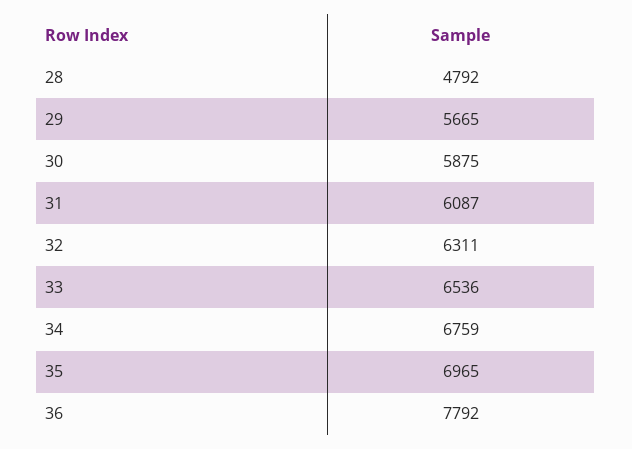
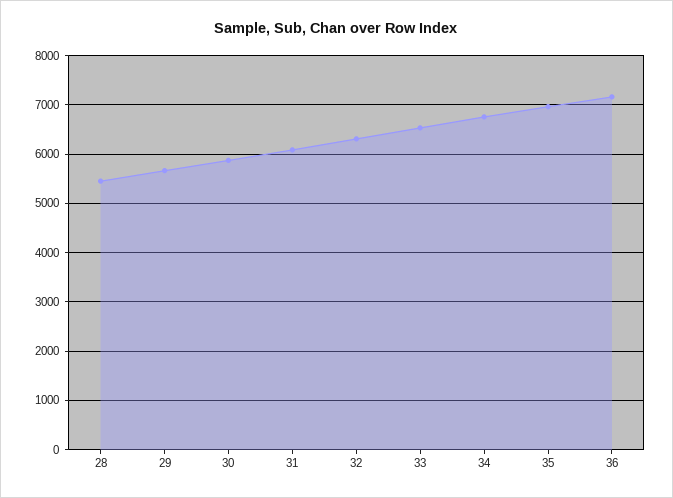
  {
-   "28": 4792,
+   "28": 5400,
    "29": 5665,
    "30": 5875,
    "31": 6087,
    "32": 6311,
    "33": 6536,
    "34": 6759,
    "35": 6965,
-   "36": 7792
+   "36": 7200
  }

